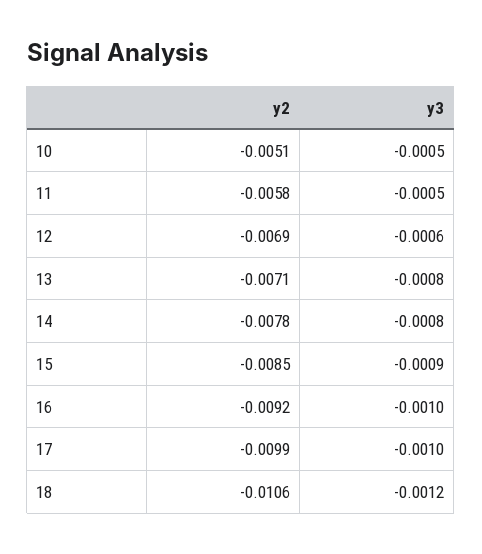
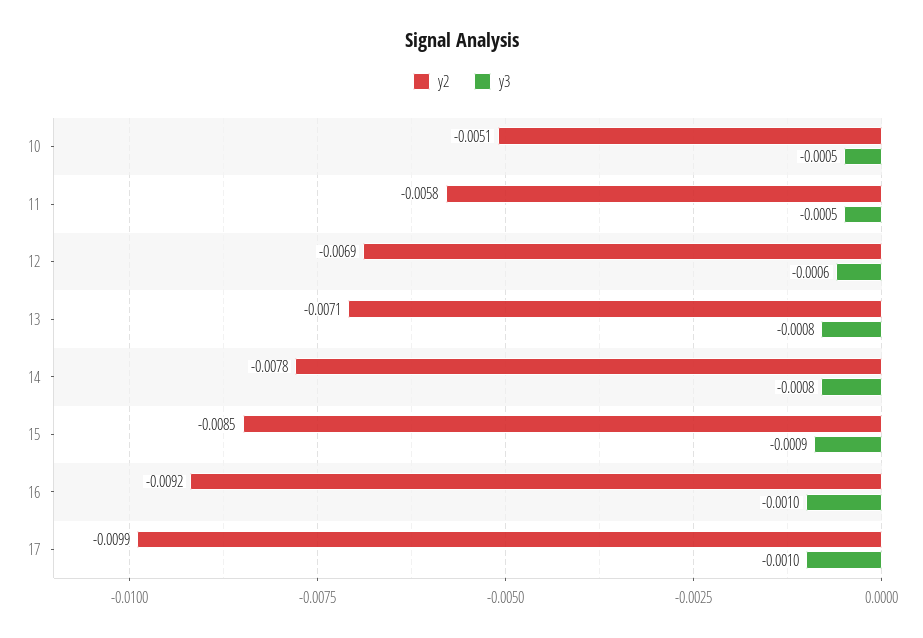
  {
    "y2": {
      "10": -0.0051,
      "11": -0.0058,
      "12": -0.0069,
      "13": -0.0071,
      "14": -0.0078,
      "15": -0.0085,
      "16": -0.0092,
-     "17": -0.0099,
+     "17": -0.0099
-     "18": -0.0106
    },
    "y3": {
      "10": -0.0005,
      "11": -0.0005,
      "12": -0.0006,
      "13": -0.0008,
      "14": -0.0008,
      "15": -0.0009,
      "16": -0.001,
-     "17": -0.001,
+     "17": -0.001
-     "18": -0.0012
    }
  }

